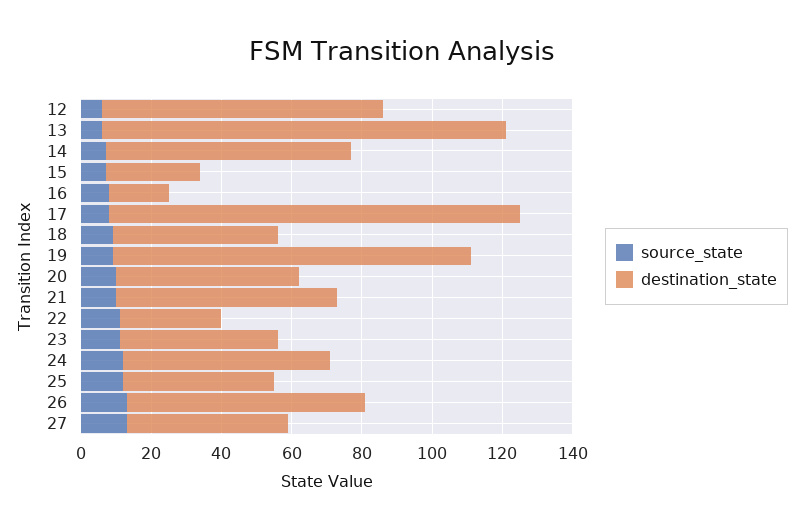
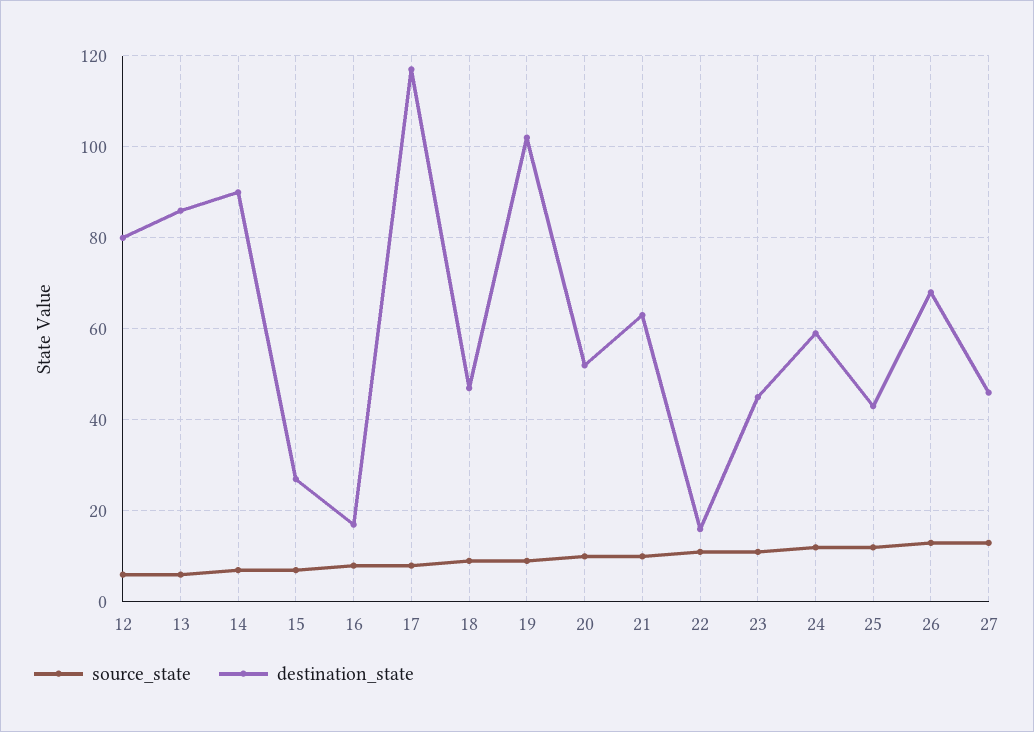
  {
    "source_state": {
      "12": 5,
      "13": 5,
      "14": 5,
      "15": 5,
      "16": 10,
      "17": 10,
      "18": 10,
      "19": 10,
      "20": 10,
      "21": 10,
      "22": 10,
      "23": 10,
      "24": 10,
      "25": 10,
      "26": 15,
      "27": 15
    },
    "destination_state": {
      "12": 80,
-     "13": 115,
+     "13": 85,
-     "14": 70,
+     "14": 90,
      "15": 25,
      "16": 15,
      "17": 115,
      "18": 45,
      "19": 100,
      "20": 50,
      "21": 65,
-     "22": 30,
+     "22": 15,
      "23": 45,
      "24": 60,
      "25": 45,
      "26": 70,
      "27": 45
    }
  }

